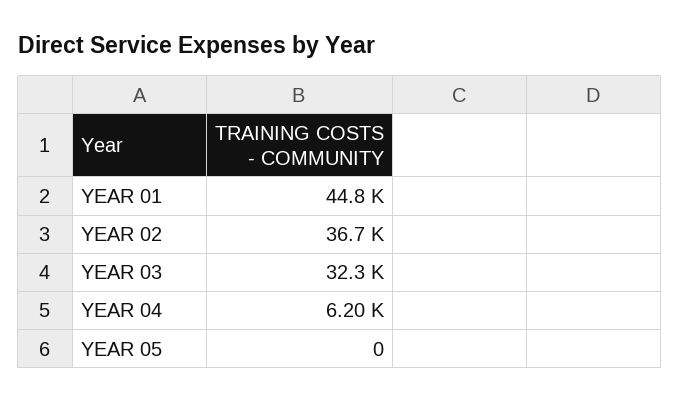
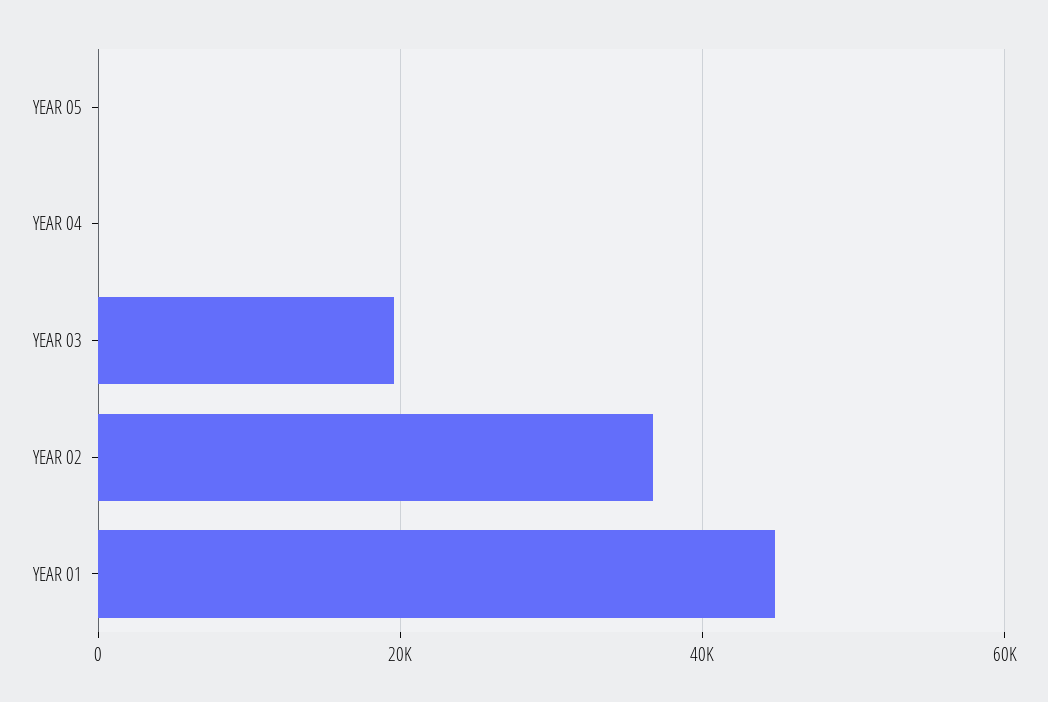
  {
    "YEAR 01": 44800,
    "YEAR 02": 36700,
-   "YEAR 03": 32300,
+   "YEAR 03": 20000,
-   "YEAR 04": 6200,
+   "YEAR 04": 0,
    "YEAR 05": 0
  }

